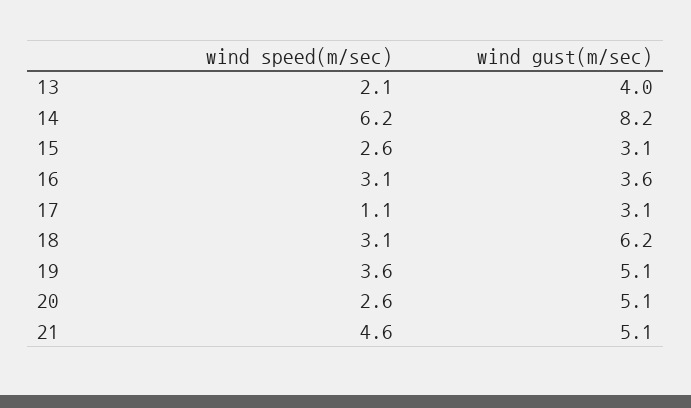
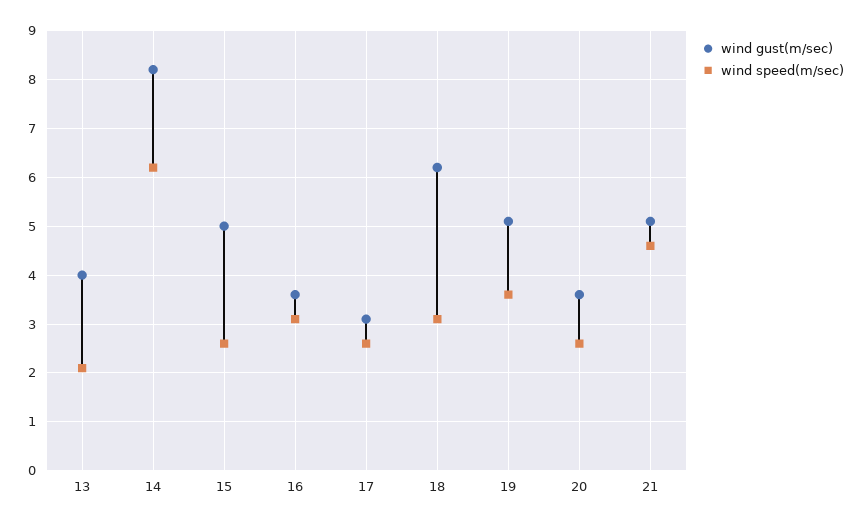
  {
    "wind speed(m/sec)": {
      "13": 2.1,
      "14": 6.2,
      "15": 2.6,
      "16": 3.1,
-     "17": 1.1,
+     "17": 2.5,
      "18": 3.1,
      "19": 3.6,
      "20": 2.6,
      "21": 4.6
    },
    "wind gust(m/sec)": {
      "13": 4,
      "14": 8.2,
-     "15": 3.1,
+     "15": 5,
      "16": 3.6,
      "17": 3.1,
      "18": 6.2,
      "19": 5.1,
-     "20": 5.1,
+     "20": 3.5,
      "21": 5.1
    }
  }

